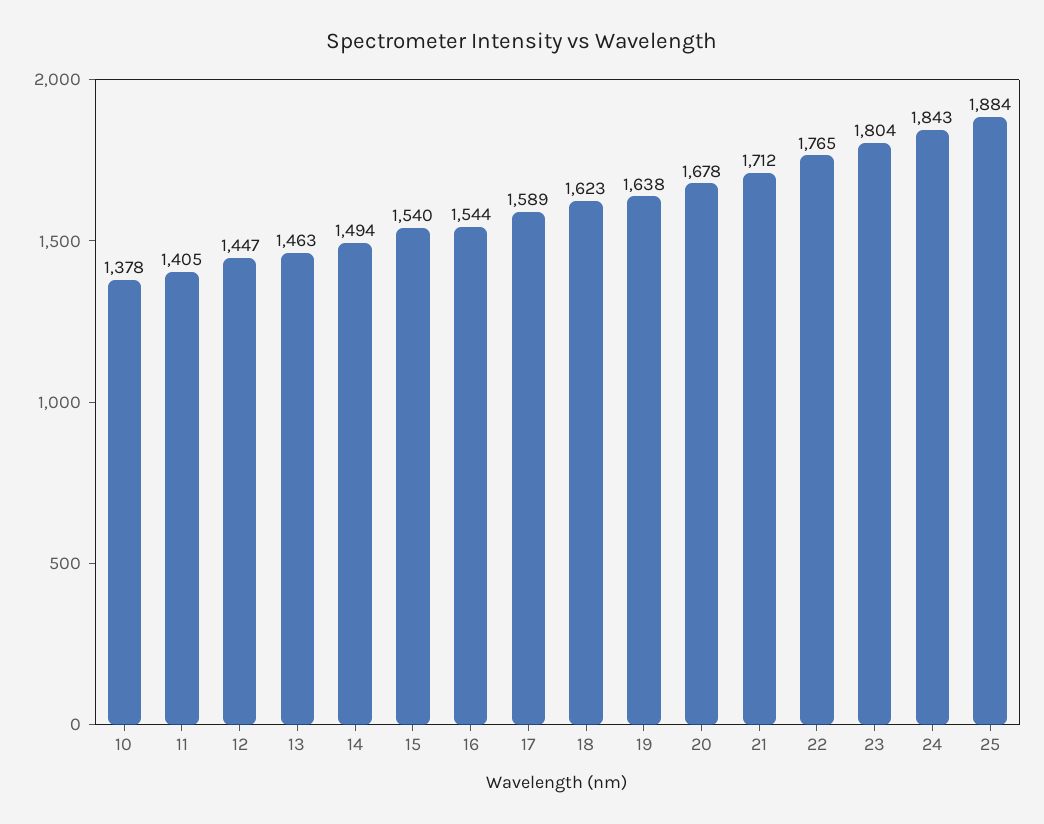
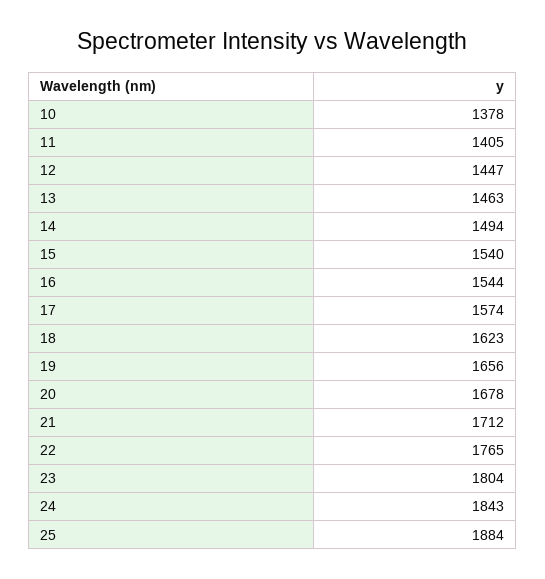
  {
    "10": 1378,
    "11": 1405,
    "12": 1447,
    "13": 1463,
    "14": 1494,
    "15": 1540,
    "16": 1544,
-   "17": 1589,
+   "17": 1574,
    "18": 1623,
-   "19": 1638,
+   "19": 1656,
    "20": 1678,
    "21": 1712,
    "22": 1765,
    "23": 1804,
    "24": 1843,
    "25": 1884
  }

